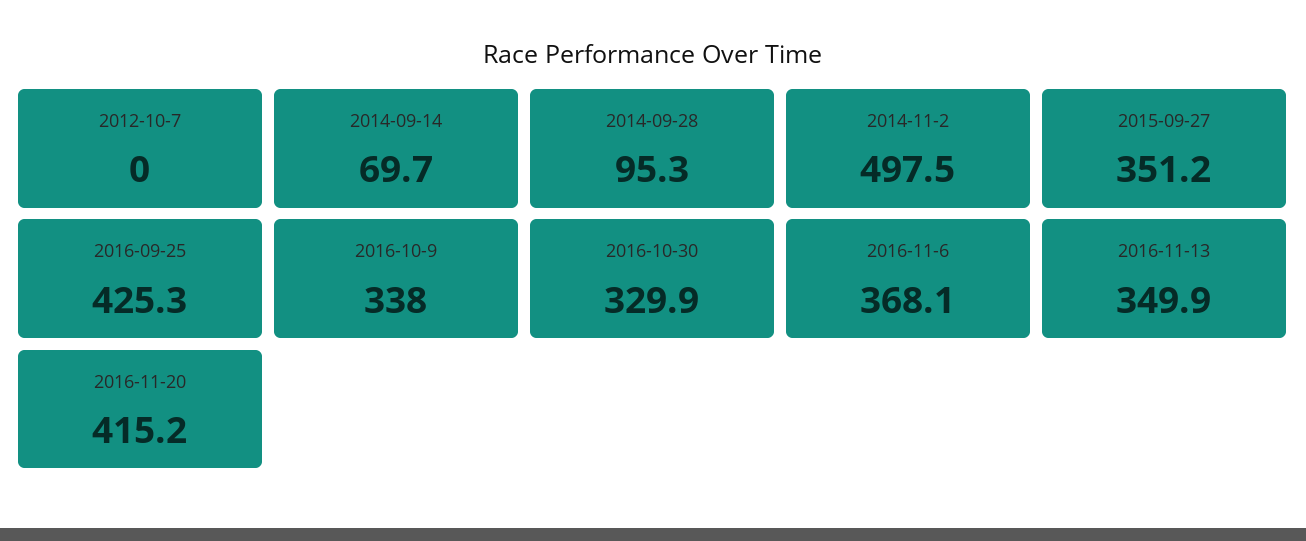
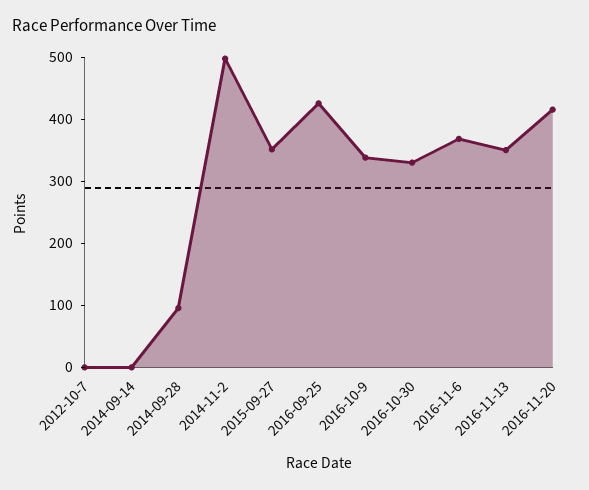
  {
    "2012-10-7": 0,
-   "2014-09-14": 69.7,
+   "2014-09-14": 0,
    "2014-09-28": 95.3,
    "2014-11-2": 497.5,
    "2015-09-27": 351.2,
    "2016-09-25": 425.3,
    "2016-10-9": 338,
    "2016-10-30": 329.9,
    "2016-11-6": 368.1,
    "2016-11-13": 349.9,
    "2016-11-20": 415.2
  }

